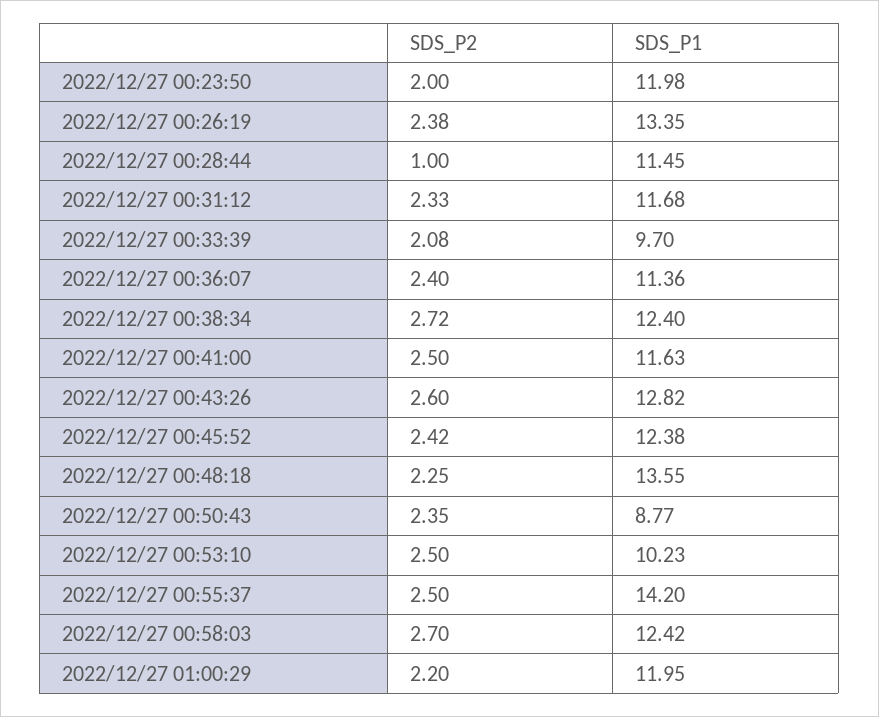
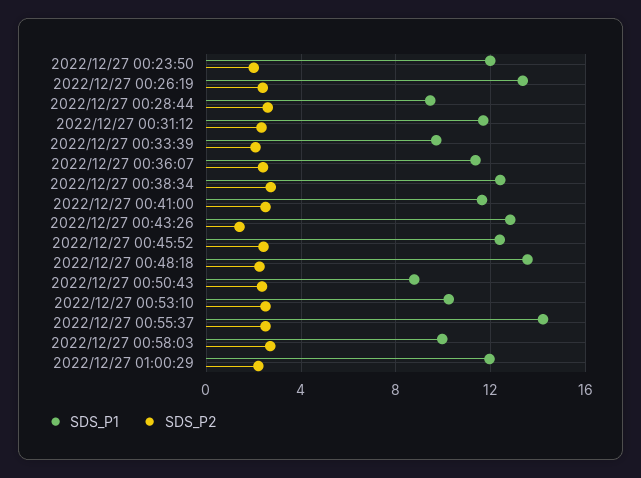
  {
    "SDS_P2": {
      "2022/12/27 00:23:50": 2,
      "2022/12/27 00:26:19": 2.38,
-     "2022/12/27 00:28:44": 1,
+     "2022/12/27 00:28:44": 2.5,
      "2022/12/27 00:31:12": 2.33,
      "2022/12/27 00:33:39": 2.08,
      "2022/12/27 00:36:07": 2.4,
      "2022/12/27 00:38:34": 2.72,
      "2022/12/27 00:41:00": 2.5,
-     "2022/12/27 00:43:26": 2.6,
+     "2022/12/27 00:43:26": 1.5,
      "2022/12/27 00:45:52": 2.42,
      "2022/12/27 00:48:18": 2.25,
      "2022/12/27 00:50:43": 2.35,
      "2022/12/27 00:53:10": 2.5,
      "2022/12/27 00:55:37": 2.5,
      "2022/12/27 00:58:03": 2.7,
      "2022/12/27 01:00:29": 2.2
    },
    "SDS_P1": {
      "2022/12/27 00:23:50": 11.98,
      "2022/12/27 00:26:19": 13.35,
-     "2022/12/27 00:28:44": 11.45,
+     "2022/12/27 00:28:44": 9.5,
      "2022/12/27 00:31:12": 11.68,
      "2022/12/27 00:33:39": 9.7,
      "2022/12/27 00:36:07": 11.36,
      "2022/12/27 00:38:34": 12.4,
      "2022/12/27 00:41:00": 11.63,
      "2022/12/27 00:43:26": 12.82,
      "2022/12/27 00:45:52": 12.38,
      "2022/12/27 00:48:18": 13.55,
      "2022/12/27 00:50:43": 8.77,
      "2022/12/27 00:53:10": 10.23,
      "2022/12/27 00:55:37": 14.2,
-     "2022/12/27 00:58:03": 12.42,
+     "2022/12/27 00:58:03": 10,
      "2022/12/27 01:00:29": 11.95
    }
  }

